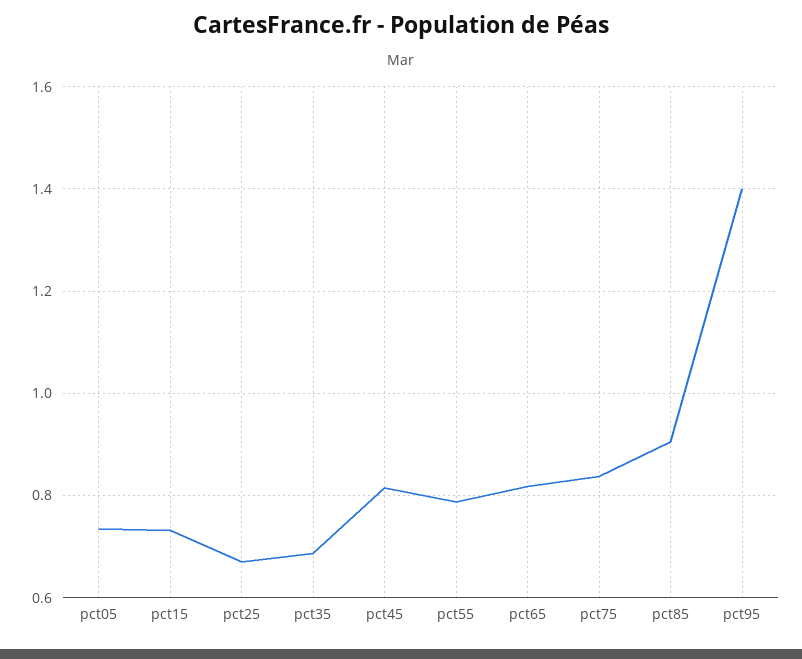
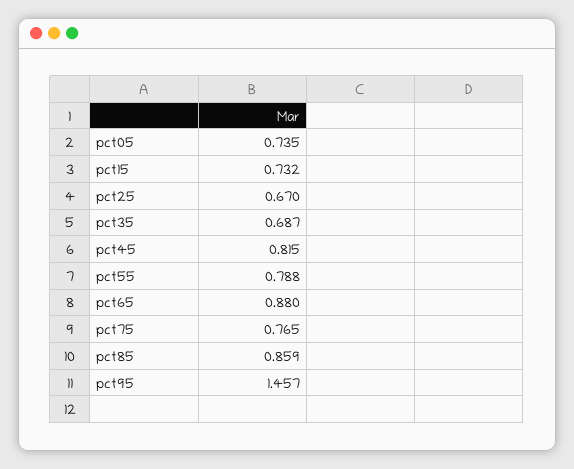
  {
    "pct05": 0.735,
    "pct15": 0.732,
    "pct25": 0.67,
    "pct35": 0.687,
    "pct45": 0.815,
    "pct55": 0.788,
-   "pct65": 0.82,
+   "pct65": 0.88,
-   "pct75": 0.84,
+   "pct75": 0.765,
-   "pct85": 0.9,
+   "pct85": 0.859,
-   "pct95": 1.4
+   "pct95": 1.457
  }

